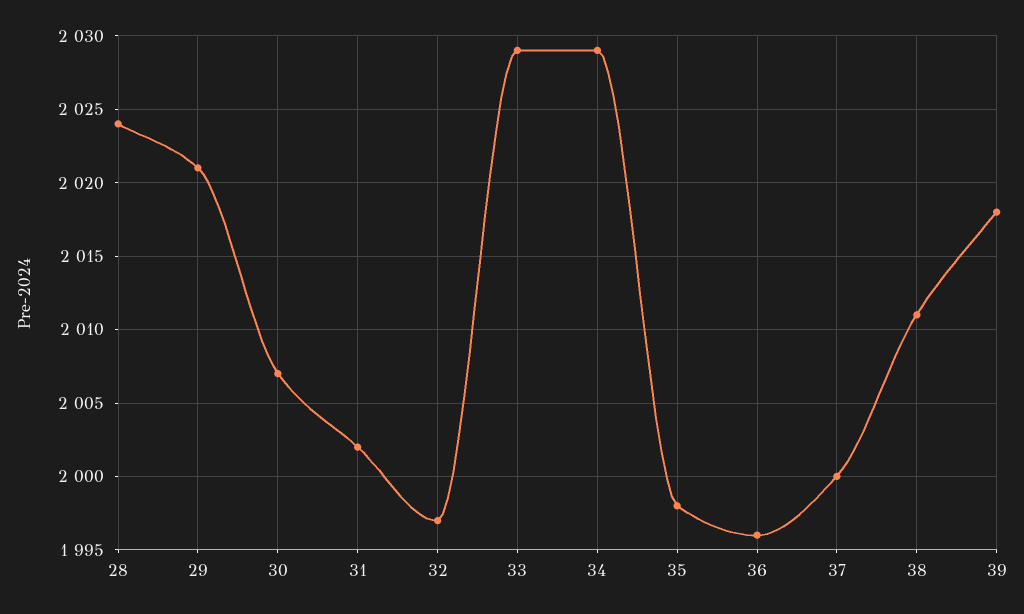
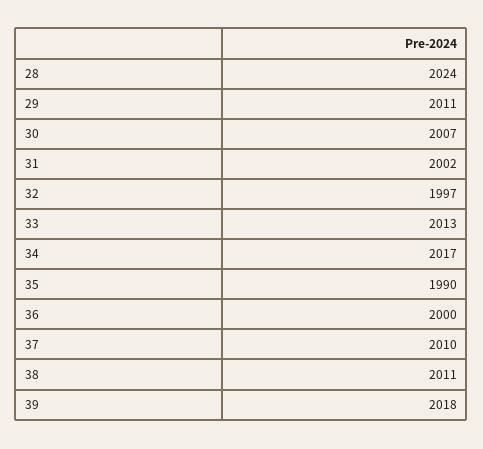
  {
    "28": 2024,
-   "29": 2021,
+   "29": 2011,
    "30": 2007,
    "31": 2002,
    "32": 1997,
-   "33": 2029,
+   "33": 2013,
-   "34": 2029,
+   "34": 2017,
-   "35": 1998,
+   "35": 1990,
-   "36": 1996,
+   "36": 2000,
-   "37": 2000,
+   "37": 2010,
    "38": 2011,
    "39": 2018
  }

